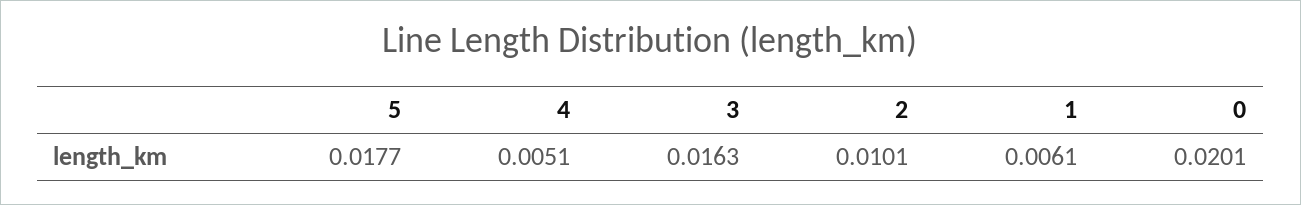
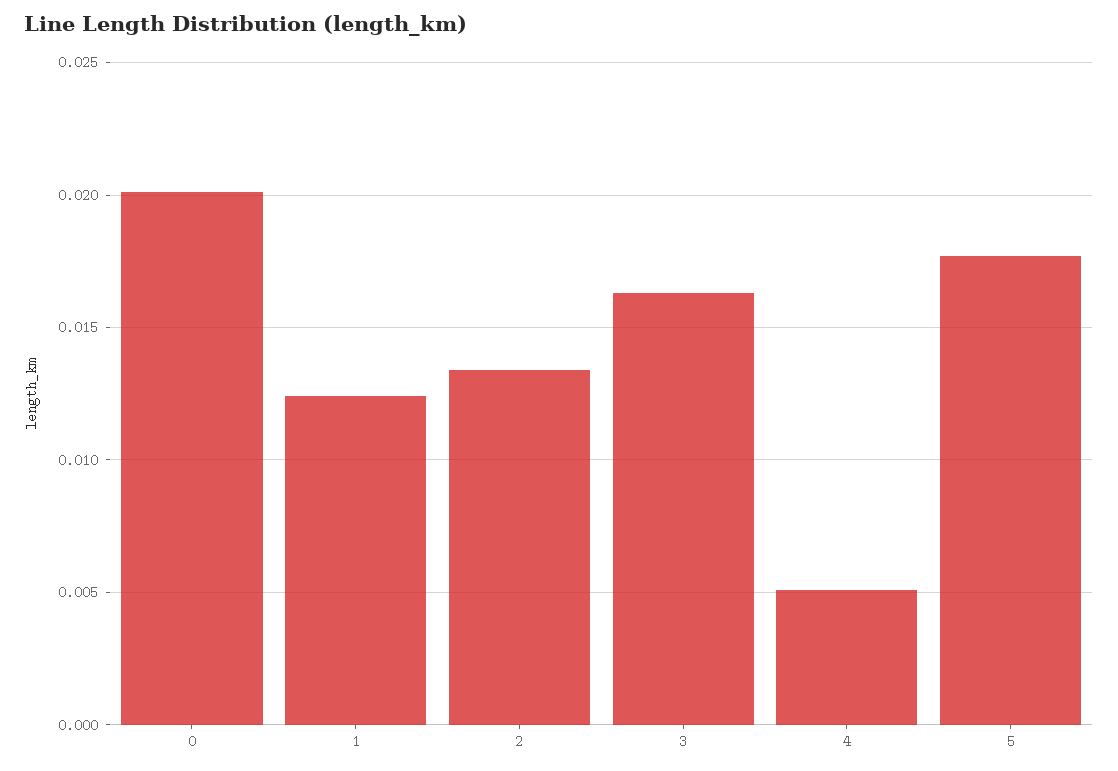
  {
    "5": 0.0177,
    "4": 0.0051,
    "3": 0.0163,
-   "2": 0.0101,
+   "2": 0.0135,
-   "1": 0.0061,
+   "1": 0.0125,
    "0": 0.0201
  }

